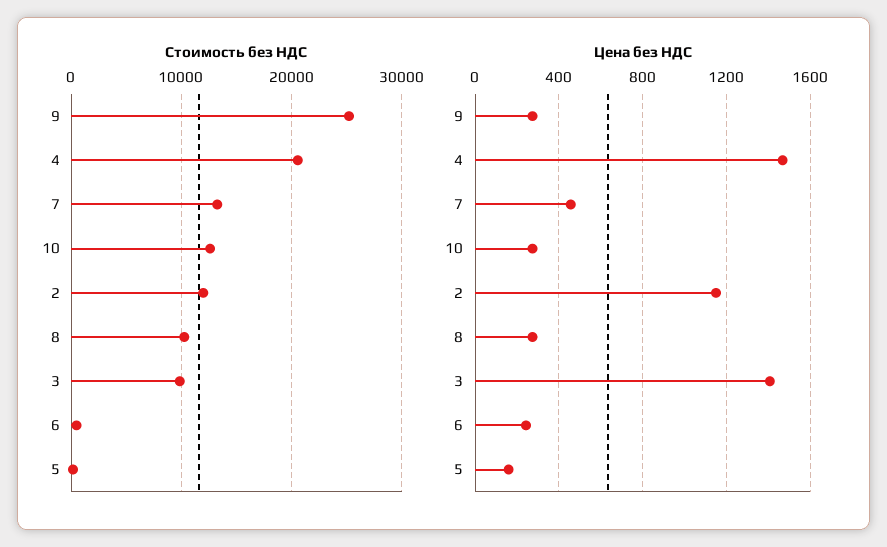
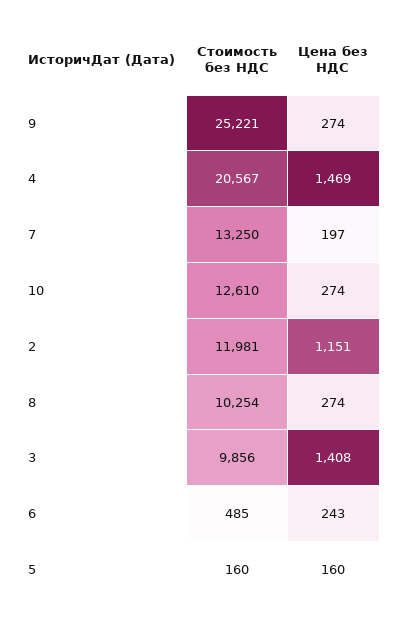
  {
    "Стоимость без НДС": {
      "9": 25221,
      "4": 20567,
      "7": 13250,
      "10": 12610,
      "2": 11981,
      "8": 10254,
      "3": 9856,
      "6": 485,
      "5": 160
    },
    "Цена без НДС": {
      "9": 274,
      "4": 1469,
-     "7": 450,
+     "7": 197,
      "10": 274,
      "2": 1151,
      "8": 274,
      "3": 1408,
      "6": 243,
      "5": 160
    }
  }

